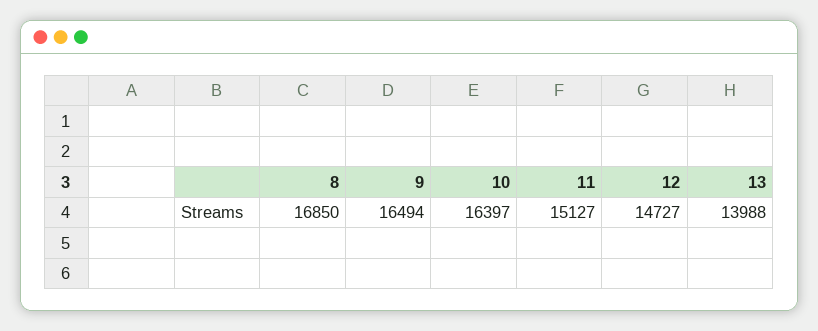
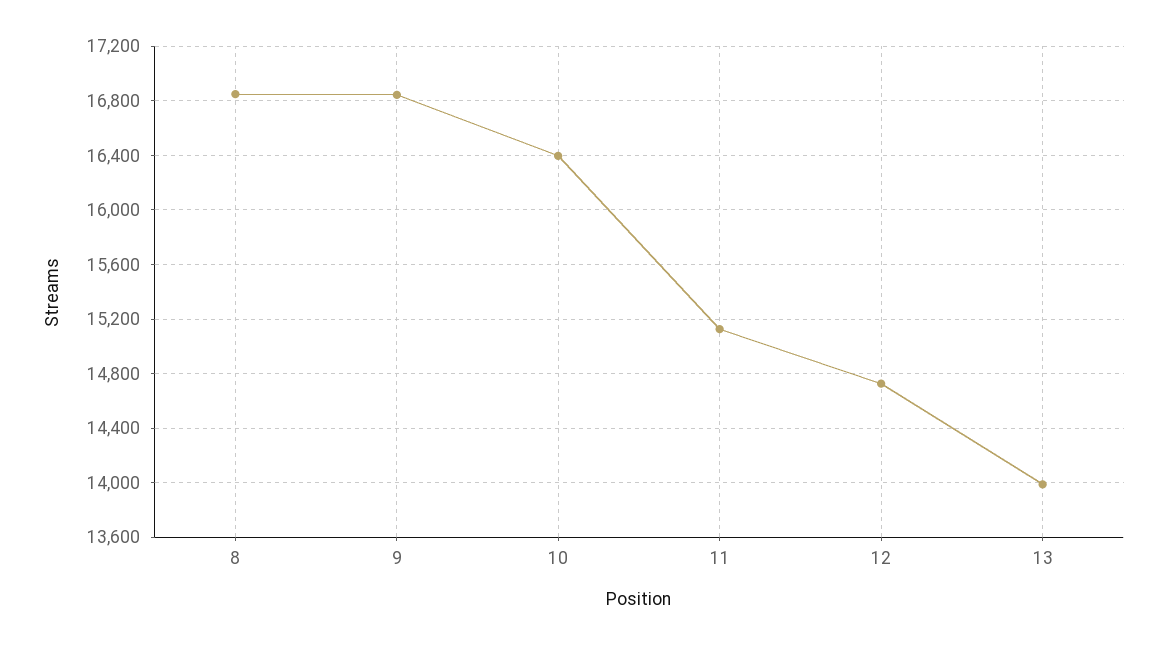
  {
    "8": 16850,
-   "9": 16494,
+   "9": 16850,
    "10": 16397,
    "11": 15127,
    "12": 14727,
    "13": 13988
  }

